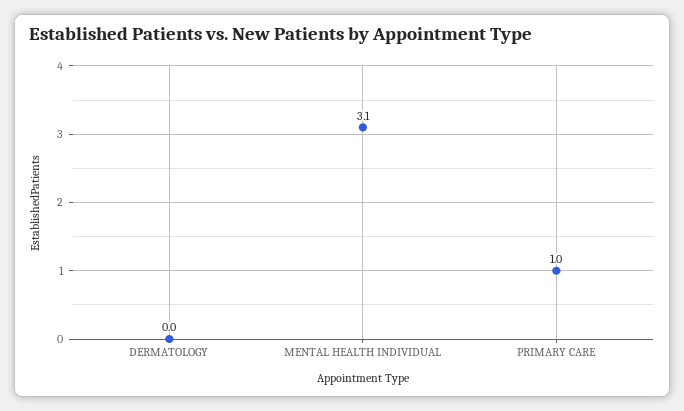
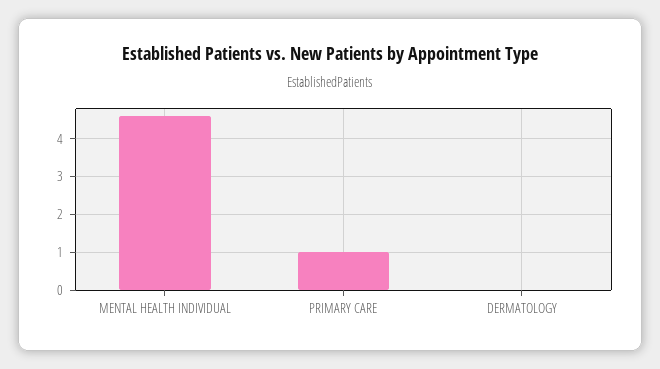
  {
    "DERMATOLOGY": 0,
-   "MENTAL HEALTH INDIVIDUAL": 3.1,
+   "MENTAL HEALTH INDIVIDUAL": 4.5,
    "PRIMARY CARE": 1
  }

